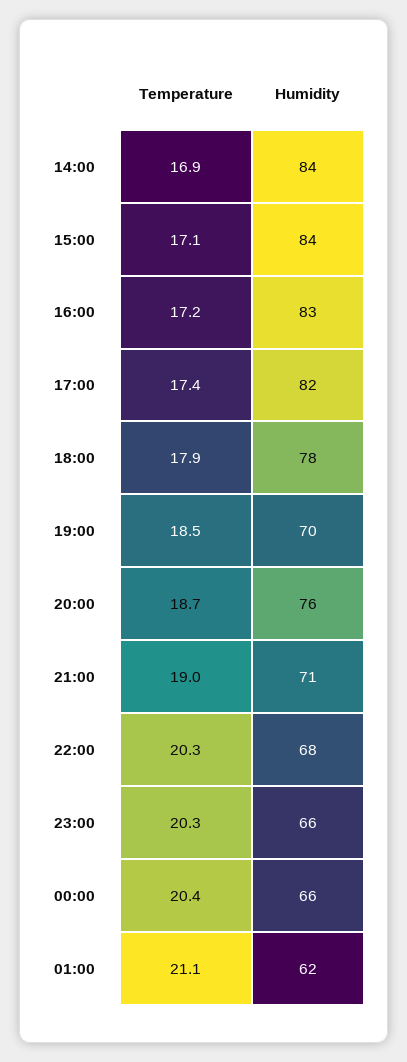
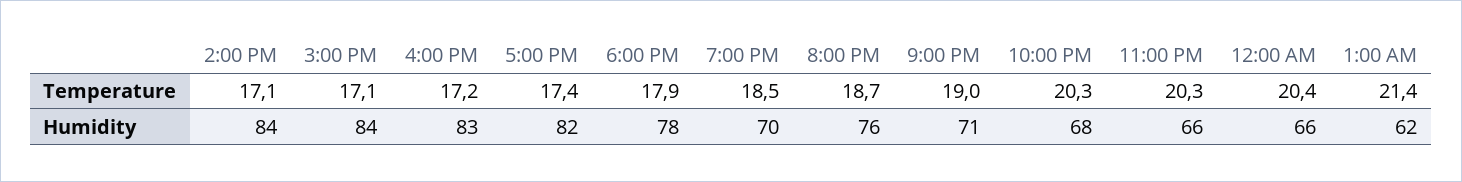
  {
    "Temperature": {
-     "14:00": 16.9,
+     "14:00": 17.1,
      "15:00": 17.1,
      "16:00": 17.2,
      "17:00": 17.4,
      "18:00": 17.9,
      "19:00": 18.5,
      "20:00": 18.7,
      "21:00": 19,
      "22:00": 20.3,
      "23:00": 20.3,
      "00:00": 20.4,
-     "01:00": 21.1
+     "01:00": 21.4
    },
    "Humidity": {
      "14:00": 84,
      "15:00": 84,
      "16:00": 83,
      "17:00": 82,
      "18:00": 78,
      "19:00": 70,
      "20:00": 76,
      "21:00": 71,
      "22:00": 68,
      "23:00": 66,
      "00:00": 66,
      "01:00": 62
    }
  }

